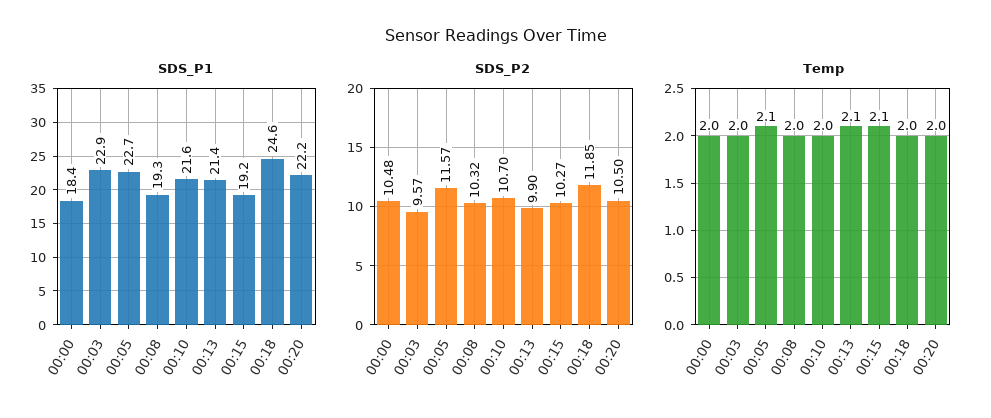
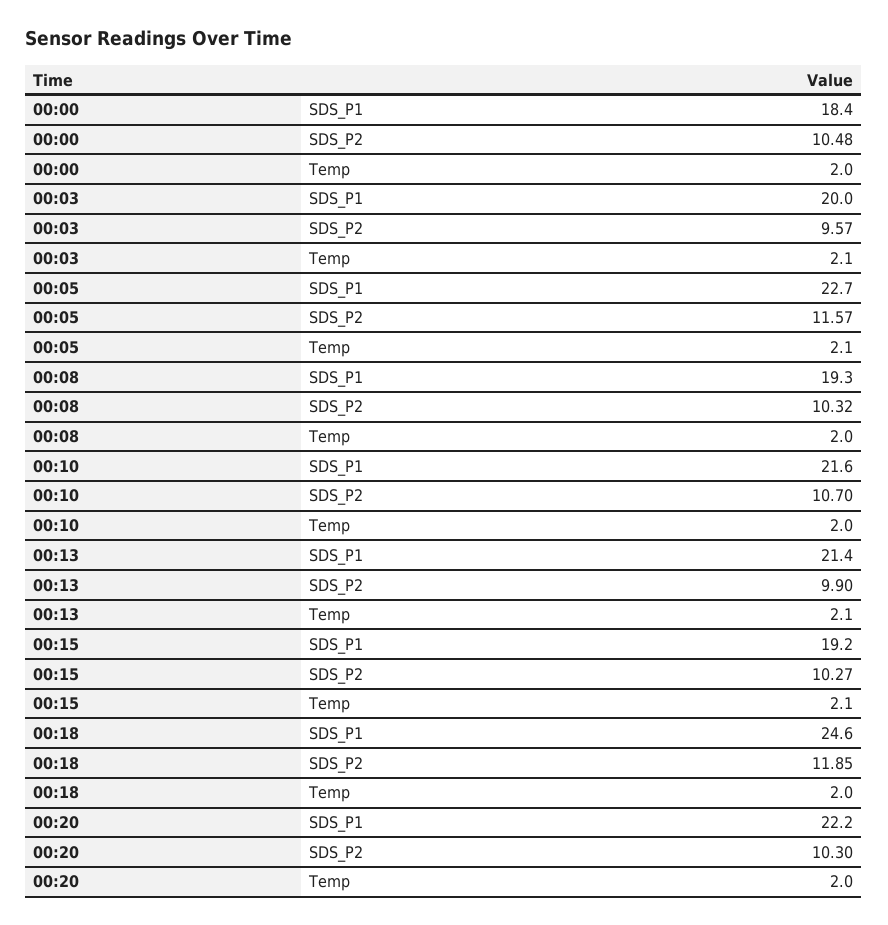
  {
    "SDS_P1": {
      "00:00": 18.4,
-     "00:03": 22.9,
+     "00:03": 20,
      "00:05": 22.7,
      "00:08": 19.3,
      "00:10": 21.6,
      "00:13": 21.4,
      "00:15": 19.2,
      "00:18": 24.6,
      "00:20": 22.2
    },
    "SDS_P2": {
      "00:00": 10.48,
      "00:03": 9.57,
      "00:05": 11.57,
      "00:08": 10.32,
      "00:10": 10.7,
      "00:13": 9.9,
      "00:15": 10.27,
      "00:18": 11.85,
-     "00:20": 10.5
+     "00:20": 10.3
    },
    "Temp": {
      "00:00": 2,
-     "00:03": 2,
+     "00:03": 2.1,
      "00:05": 2.1,
      "00:08": 2,
      "00:10": 2,
      "00:13": 2.1,
      "00:15": 2.1,
      "00:18": 2,
      "00:20": 2
    }
  }

